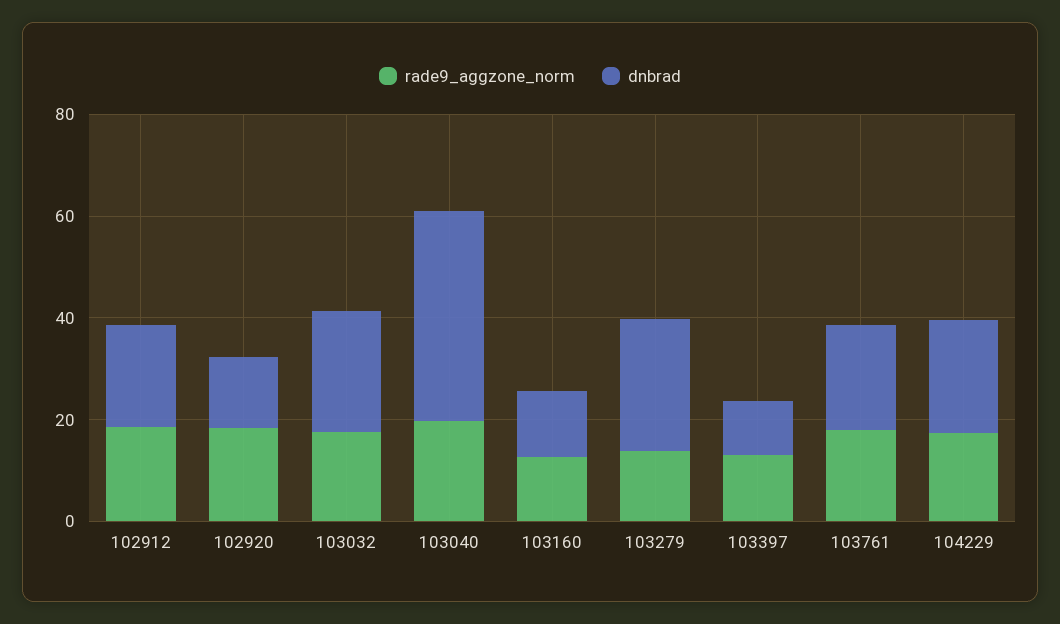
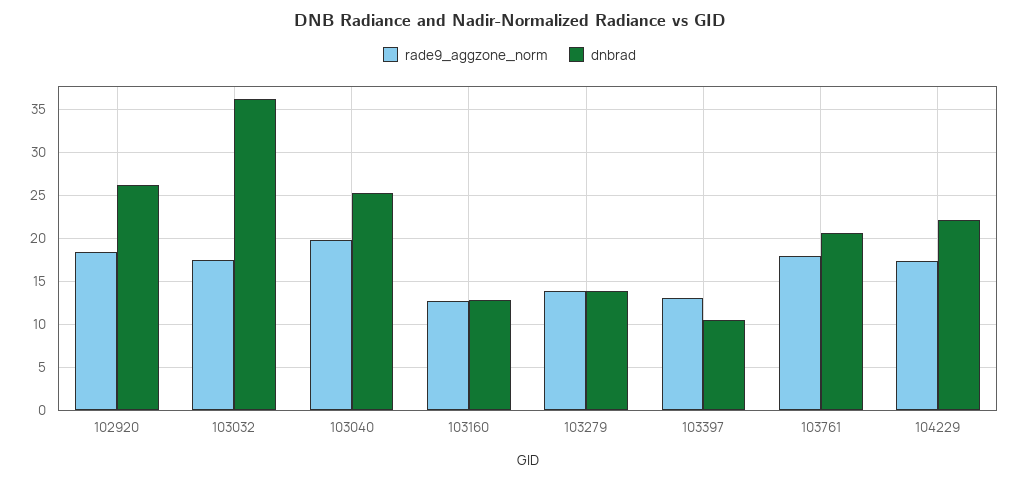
  {
    "rade9_aggzone_norm": {
-     "102912": 20,
      "102920": 18,
      "103032": 18,
      "103040": 20,
      "103160": 13,
      "103279": 14,
      "103397": 13,
      "103761": 18,
      "104229": 17
    },
    "dnbrad": {
-     "102912": 20,
-     "102920": 15,
+     "102920": 26,
-     "103032": 25,
+     "103032": 36,
-     "103040": 40,
+     "103040": 25,
      "103160": 13,
-     "103279": 25,
+     "103279": 14,
      "103397": 11,
      "103761": 21,
      "104229": 22
    }
  }

